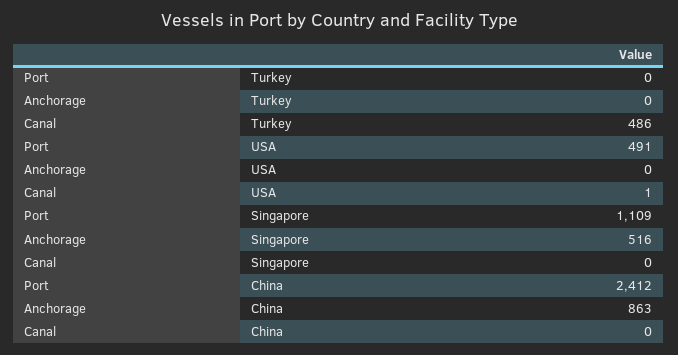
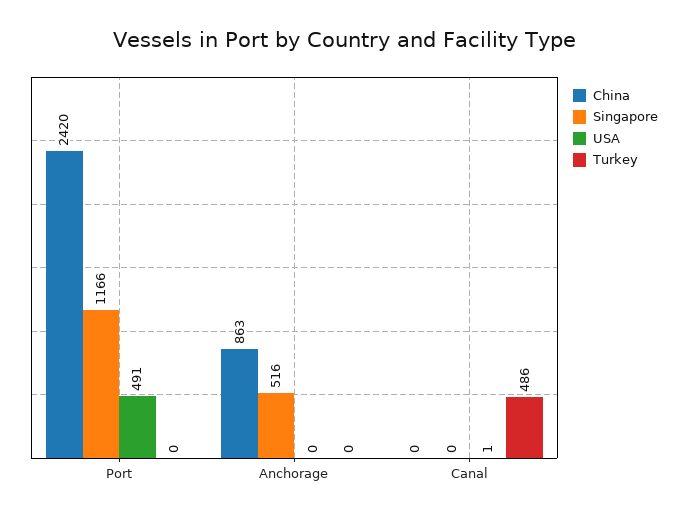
  {
    "Turkey": {
      "Port": 0,
      "Anchorage": 0,
      "Canal": 486
    },
    "USA": {
      "Port": 491,
      "Anchorage": 0,
      "Canal": 1
    },
    "Singapore": {
-     "Port": 1109,
+     "Port": 1166,
      "Anchorage": 516,
      "Canal": 0
    },
    "China": {
-     "Port": 2412,
+     "Port": 2420,
      "Anchorage": 863,
      "Canal": 0
    }
  }

